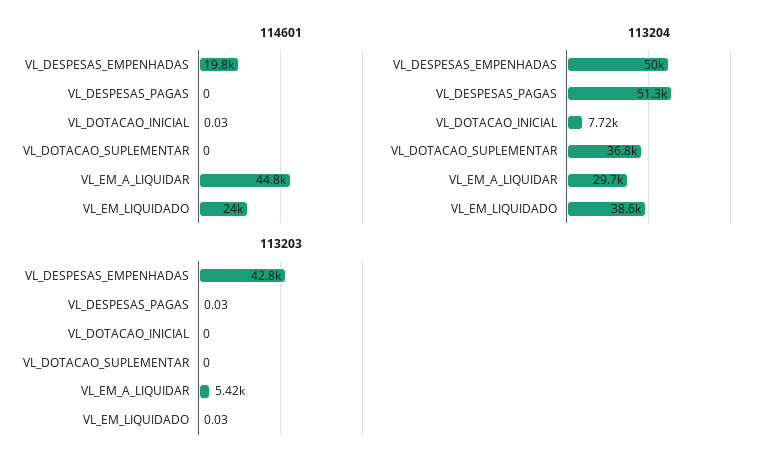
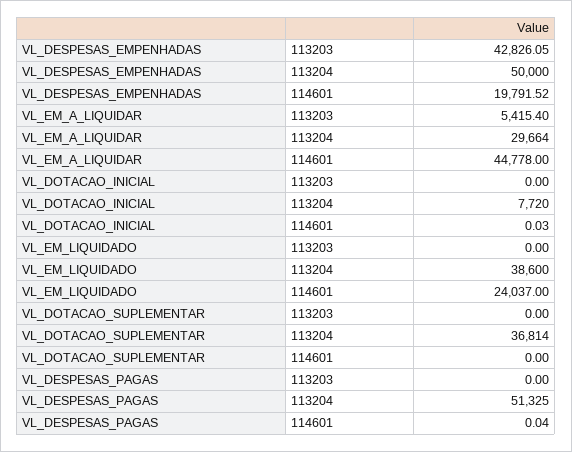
  {
    "114601": {
      "VL_DESPESAS_EMPENHADAS": 19791.52,
-     "VL_DESPESAS_PAGAS": 0,
+     "VL_DESPESAS_PAGAS": 0.04,
      "VL_DOTACAO_INICIAL": 0.03,
      "VL_DOTACAO_SUPLEMENTAR": 0,
      "VL_EM_A_LIQUIDAR": 44778,
      "VL_EM_LIQUIDADO": 24037
    },
    "113204": {
      "VL_DESPESAS_EMPENHADAS": 50000,
      "VL_DESPESAS_PAGAS": 51325,
      "VL_DOTACAO_INICIAL": 7720,
      "VL_DOTACAO_SUPLEMENTAR": 36814,
      "VL_EM_A_LIQUIDAR": 29664,
      "VL_EM_LIQUIDADO": 38600
    },
    "113203": {
      "VL_DESPESAS_EMPENHADAS": 42826.05,
-     "VL_DESPESAS_PAGAS": 0.03,
+     "VL_DESPESAS_PAGAS": 0,
      "VL_DOTACAO_INICIAL": 0,
      "VL_DOTACAO_SUPLEMENTAR": 0,
      "VL_EM_A_LIQUIDAR": 5415.4,
-     "VL_EM_LIQUIDADO": 0.03
+     "VL_EM_LIQUIDADO": 0
    }
  }

